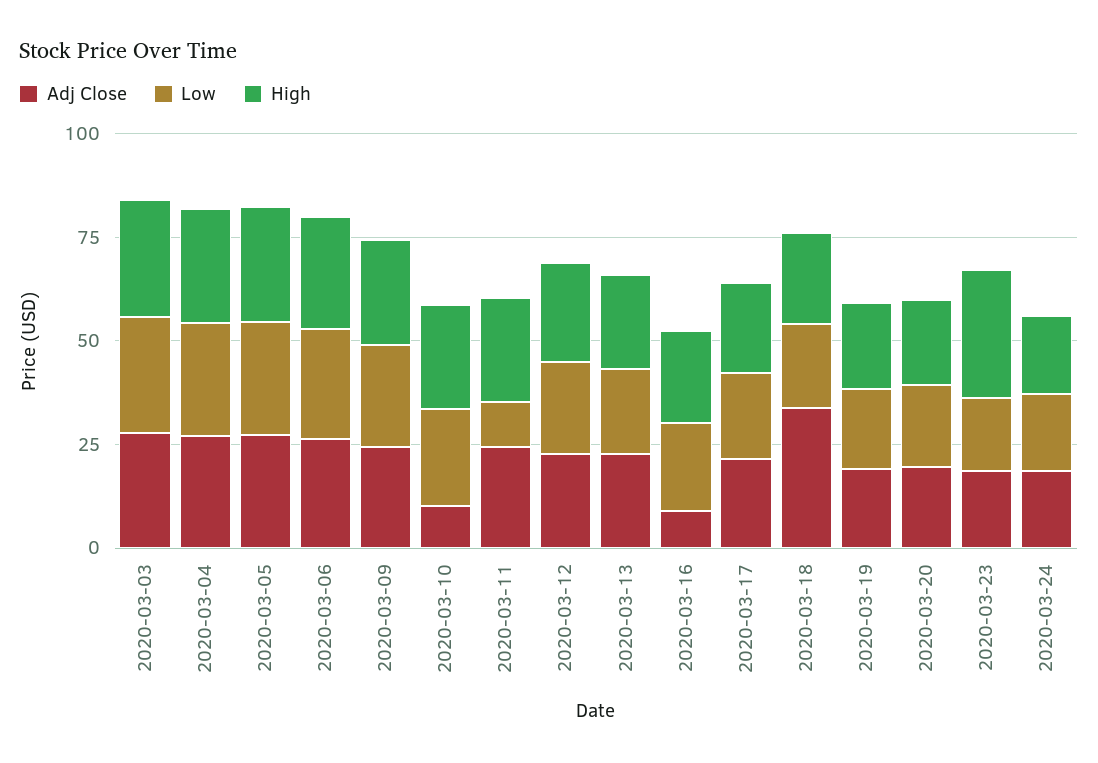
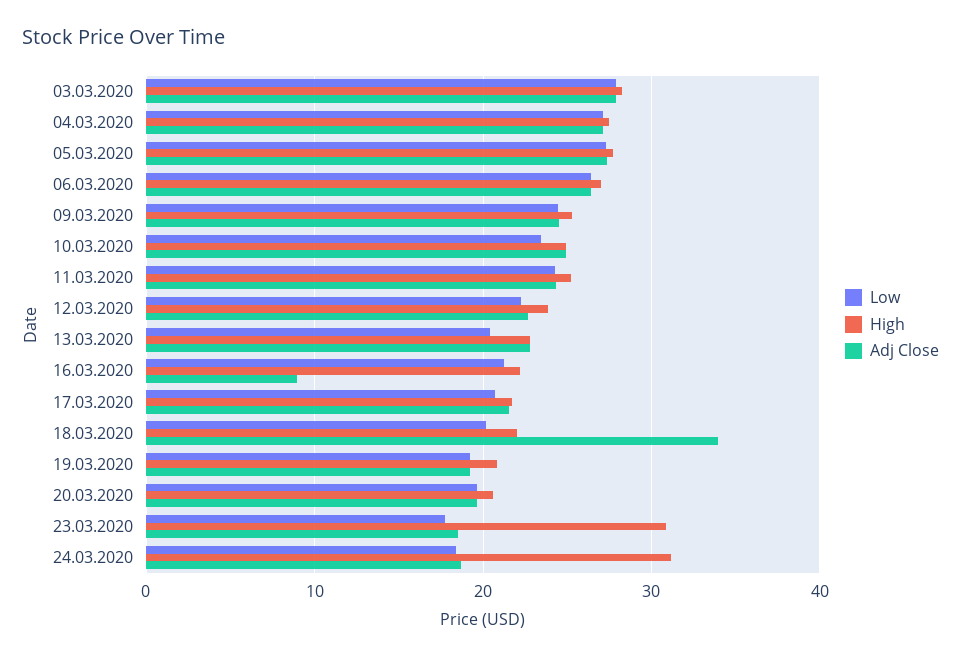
  {
    "Adj Close": {
      "2020-03-03": 28,
      "2020-03-04": 27,
      "2020-03-05": 27,
      "2020-03-06": 26,
      "2020-03-09": 25,
-     "2020-03-10": 10,
+     "2020-03-10": 25,
      "2020-03-11": 24,
      "2020-03-12": 23,
      "2020-03-13": 23,
      "2020-03-16": 9,
      "2020-03-17": 22,
      "2020-03-18": 34,
      "2020-03-19": 19,
      "2020-03-20": 20,
      "2020-03-23": 19,
      "2020-03-24": 19
    },
    "Low": {
      "2020-03-03": 28,
      "2020-03-04": 27,
      "2020-03-05": 27,
      "2020-03-06": 26,
      "2020-03-09": 24,
      "2020-03-10": 23,
-     "2020-03-11": 10,
+     "2020-03-11": 24,
      "2020-03-12": 22,
      "2020-03-13": 20,
      "2020-03-16": 21,
      "2020-03-17": 21,
      "2020-03-18": 20,
      "2020-03-19": 19,
      "2020-03-20": 20,
      "2020-03-23": 18,
      "2020-03-24": 18
    },
    "High": {
      "2020-03-03": 28,
      "2020-03-04": 28,
      "2020-03-05": 28,
      "2020-03-06": 27,
      "2020-03-09": 25,
      "2020-03-10": 25,
      "2020-03-11": 25,
      "2020-03-12": 24,
      "2020-03-13": 23,
      "2020-03-16": 22,
      "2020-03-17": 22,
      "2020-03-18": 22,
      "2020-03-19": 21,
      "2020-03-20": 21,
      "2020-03-23": 31,
-     "2020-03-24": 20
+     "2020-03-24": 31
    }
  }

